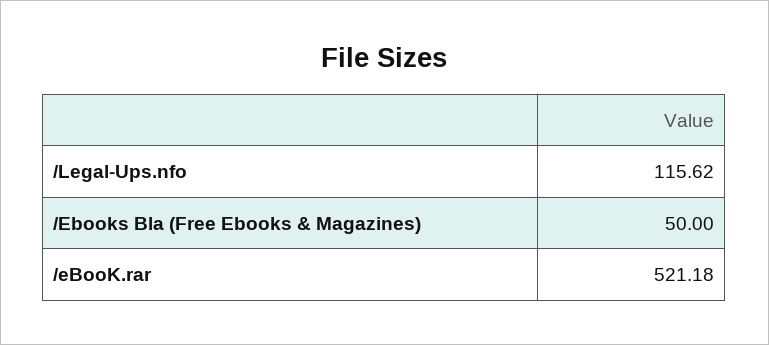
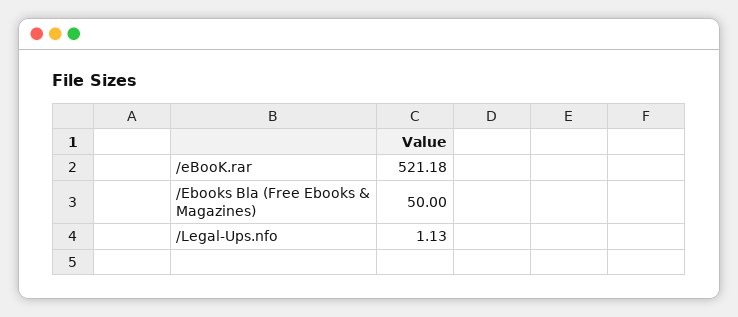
  {
-   "/Legal-Ups.nfo": 115.62,
+   "/Legal-Ups.nfo": 1.13,
    "/Ebooks Bla (Free Ebooks & Magazines)": 50,
    "/eBooK.rar": 521.18
  }

